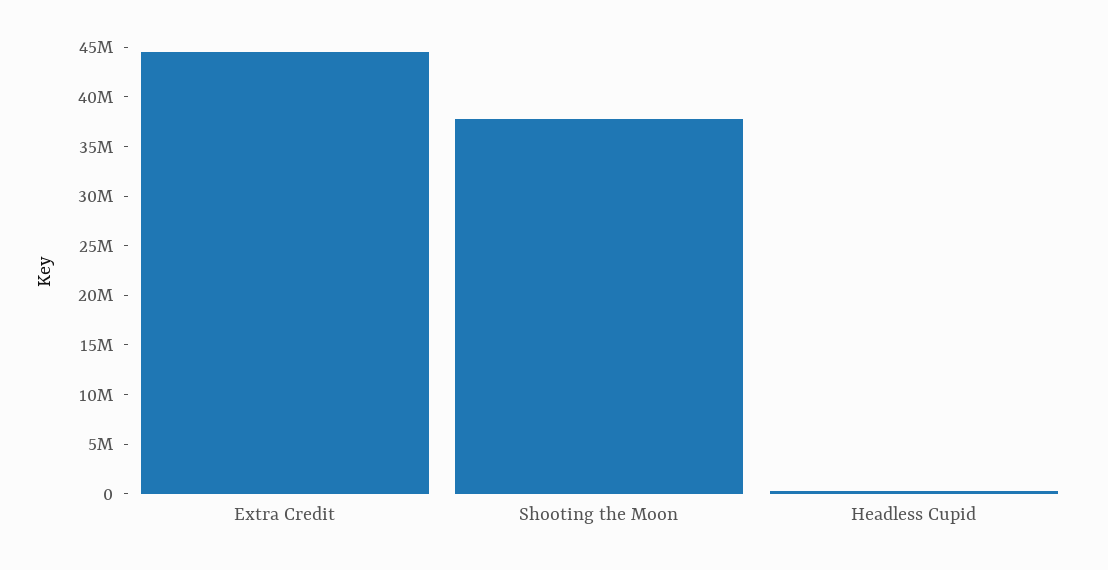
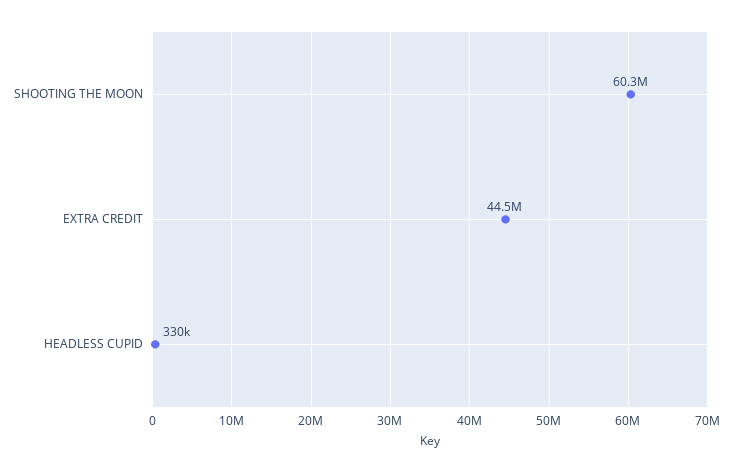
  {
    "Extra Credit": 44500000,
-   "Shooting the Moon": 38000000,
+   "Shooting the Moon": 60300000,
    "Headless Cupid": 330000
  }

